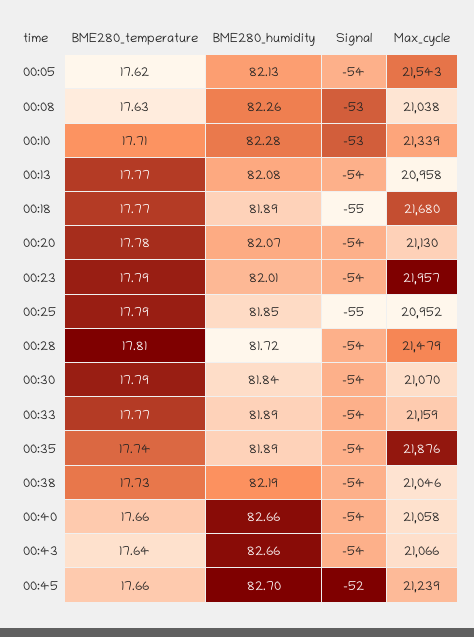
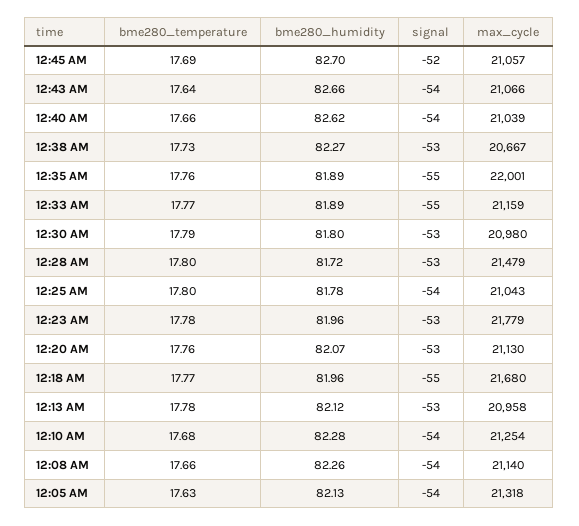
  {
    "BME280_temperature": {
-     "00:05": 17.62,
+     "00:05": 17.63,
-     "00:08": 17.63,
+     "00:08": 17.66,
-     "00:10": 17.71,
+     "00:10": 17.68,
-     "00:13": 17.77,
+     "00:13": 17.78,
      "00:18": 17.77,
-     "00:20": 17.78,
+     "00:20": 17.76,
-     "00:23": 17.79,
+     "00:23": 17.78,
-     "00:25": 17.79,
+     "00:25": 17.8,
-     "00:28": 17.81,
+     "00:28": 17.8,
      "00:30": 17.79,
      "00:33": 17.77,
-     "00:35": 17.74,
+     "00:35": 17.76,
      "00:38": 17.73,
      "00:40": 17.66,
      "00:43": 17.64,
-     "00:45": 17.66
+     "00:45": 17.69
    },
    "BME280_humidity": {
      "00:05": 82.13,
      "00:08": 82.26,
      "00:10": 82.28,
-     "00:13": 82.08,
+     "00:13": 82.12,
-     "00:18": 81.89,
+     "00:18": 81.96,
      "00:20": 82.07,
-     "00:23": 82.01,
+     "00:23": 81.96,
-     "00:25": 81.85,
+     "00:25": 81.78,
      "00:28": 81.72,
-     "00:30": 81.84,
+     "00:30": 81.8,
      "00:33": 81.89,
      "00:35": 81.89,
-     "00:38": 82.19,
+     "00:38": 82.27,
-     "00:40": 82.66,
+     "00:40": 82.62,
      "00:43": 82.66,
      "00:45": 82.7
    },
    "Signal": {
      "00:05": -54,
-     "00:08": -53,
+     "00:08": -54,
-     "00:10": -53,
+     "00:10": -54,
-     "00:13": -54,
+     "00:13": -53,
      "00:18": -55,
-     "00:20": -54,
+     "00:20": -53,
-     "00:23": -54,
+     "00:23": -53,
-     "00:25": -55,
+     "00:25": -54,
-     "00:28": -54,
+     "00:28": -53,
-     "00:30": -54,
+     "00:30": -53,
-     "00:33": -54,
+     "00:33": -55,
-     "00:35": -54,
+     "00:35": -55,
-     "00:38": -54,
+     "00:38": -53,
      "00:40": -54,
      "00:43": -54,
      "00:45": -52
    },
    "Max_cycle": {
-     "00:05": 21543,
+     "00:05": 21318,
-     "00:08": 21038,
+     "00:08": 21140,
-     "00:10": 21339,
+     "00:10": 21254,
      "00:13": 20958,
      "00:18": 21680,
      "00:20": 21130,
-     "00:23": 21957,
+     "00:23": 21779,
-     "00:25": 20952,
+     "00:25": 21043,
      "00:28": 21479,
-     "00:30": 21070,
+     "00:30": 20980,
      "00:33": 21159,
-     "00:35": 21876,
+     "00:35": 22001,
-     "00:38": 21046,
+     "00:38": 20667,
-     "00:40": 21058,
+     "00:40": 21039,
      "00:43": 21066,
-     "00:45": 21239
+     "00:45": 21057
    }
  }

